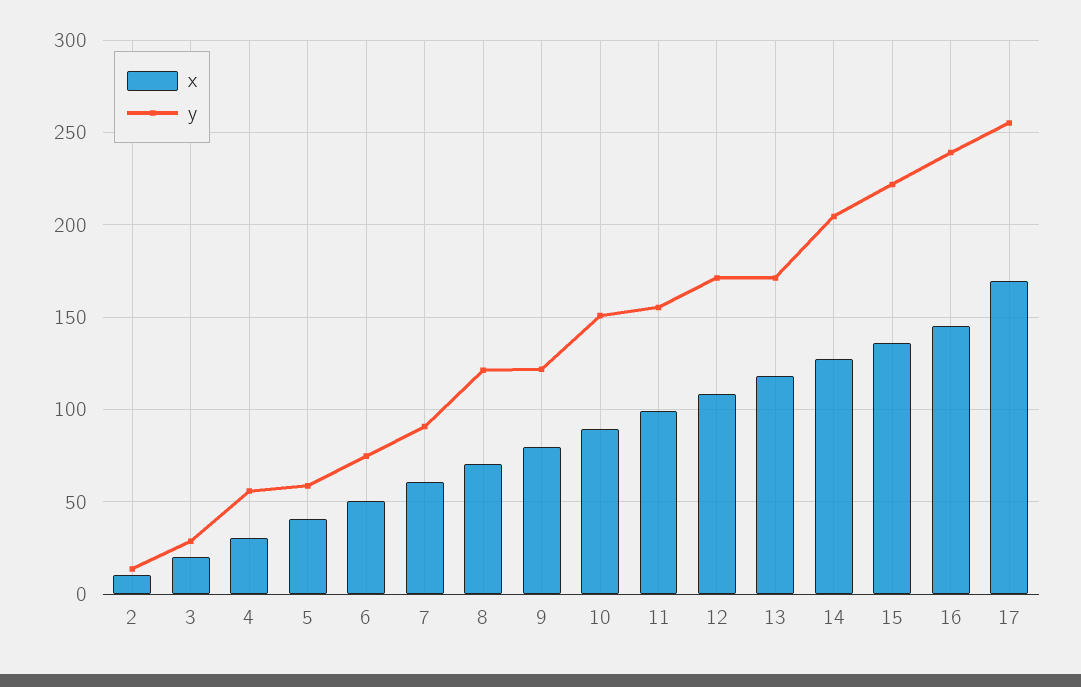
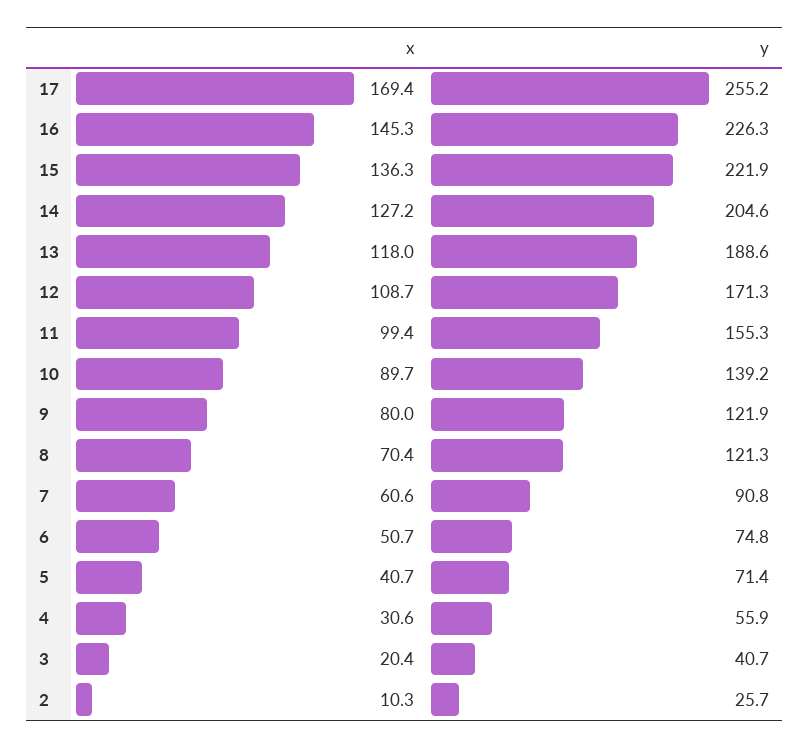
  {
    "x": {
      "2": 10.3,
      "3": 20.4,
      "4": 30.6,
      "5": 40.7,
      "6": 50.7,
      "7": 60.6,
      "8": 70.4,
      "9": 80,
      "10": 89.7,
      "11": 99.4,
      "12": 108.7,
      "13": 118,
      "14": 127.2,
      "15": 136.3,
      "16": 145.3,
      "17": 169.4
    },
    "y": {
-     "2": 15,
+     "2": 25.7,
-     "3": 30,
+     "3": 40.7,
      "4": 55.9,
-     "5": 60,
+     "5": 71.4,
      "6": 74.8,
      "7": 90.8,
      "8": 121.3,
      "9": 121.9,
-     "10": 150,
+     "10": 139.2,
      "11": 155.3,
      "12": 171.3,
-     "13": 170,
+     "13": 188.6,
      "14": 204.6,
      "15": 221.9,
-     "16": 240,
+     "16": 226.3,
      "17": 255.2
    }
  }

